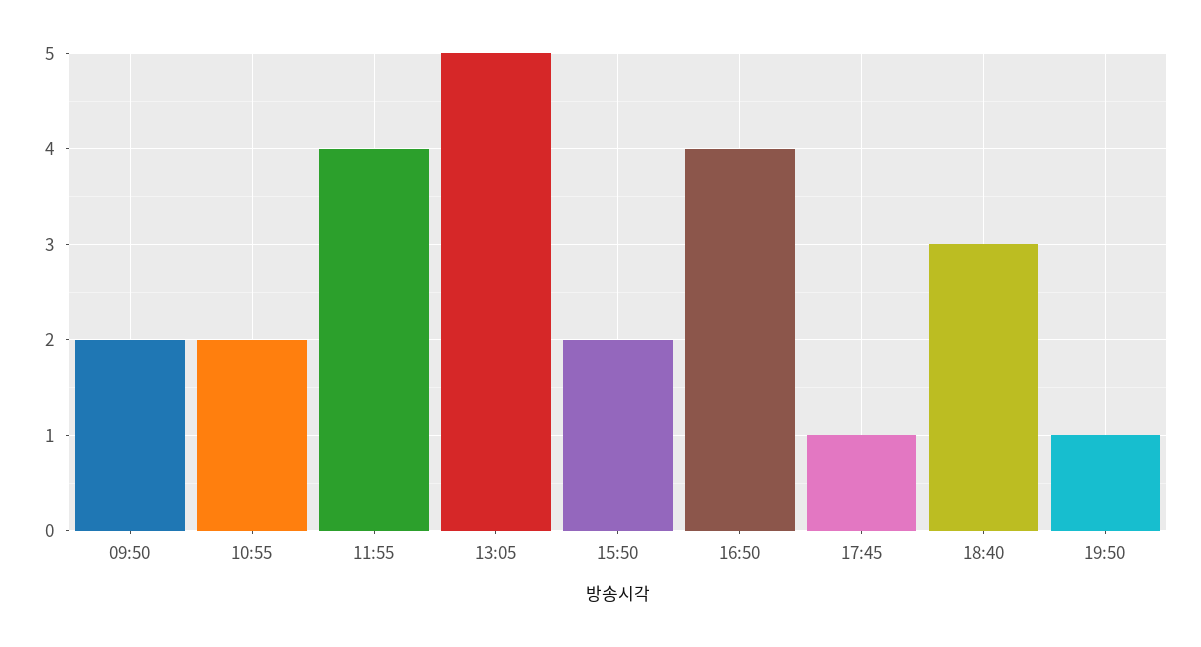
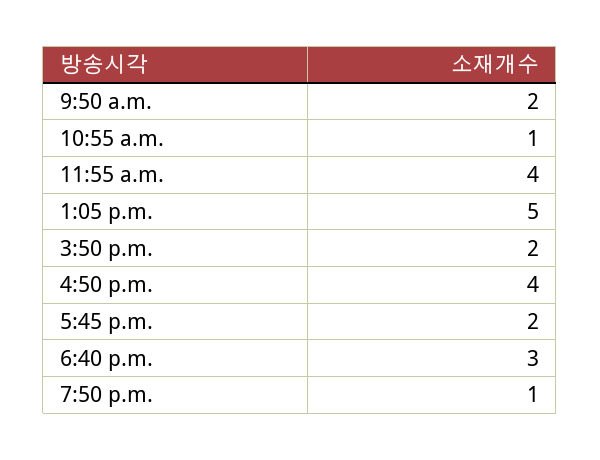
  {
    "09:50": 2,
-   "10:55": 2,
+   "10:55": 1,
    "11:55": 4,
    "13:05": 5,
    "15:50": 2,
    "16:50": 4,
-   "17:45": 1,
+   "17:45": 2,
    "18:40": 3,
    "19:50": 1
  }

